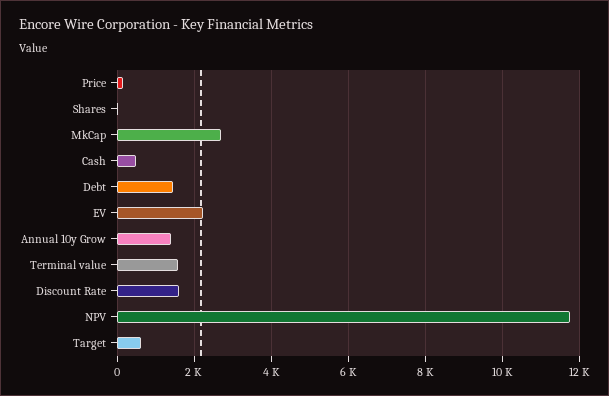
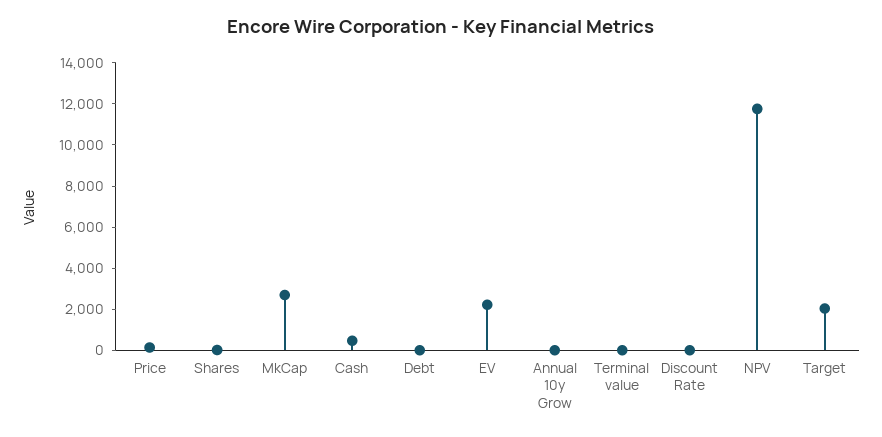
  {
    "Price": 200,
    "Shares": 0,
    "MkCap": 2600,
    "Cash": 400,
-   "Debt": 1400,
+   "Debt": 0,
    "EV": 2200,
-   "Annual 10y Grow": 1400,
+   "Annual 10y Grow": 0,
-   "Terminal value": 1600,
+   "Terminal value": 0,
-   "Discount Rate": 1600,
+   "Discount Rate": 0,
    "NPV": 11800,
-   "Target": 600
+   "Target": 2000
  }

